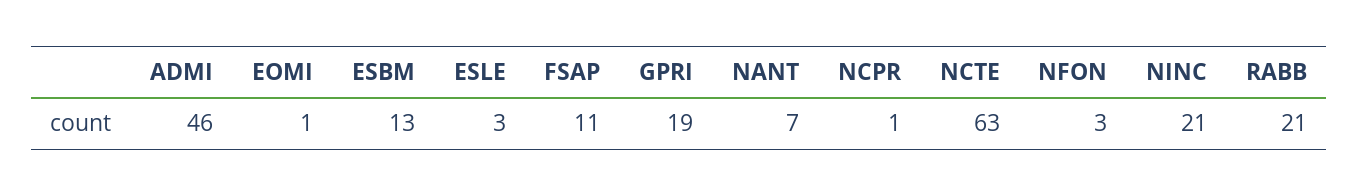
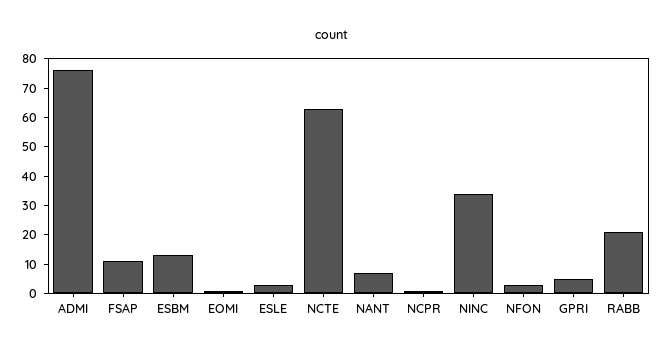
  {
-   "ADMI": 46,
+   "ADMI": 75,
    "EOMI": 1,
    "ESBM": 13,
    "ESLE": 3,
    "FSAP": 11,
-   "GPRI": 19,
+   "GPRI": 5,
    "NANT": 7,
    "NCPR": 1,
    "NCTE": 63,
    "NFON": 3,
-   "NINC": 21,
+   "NINC": 35,
    "RABB": 21
  }

